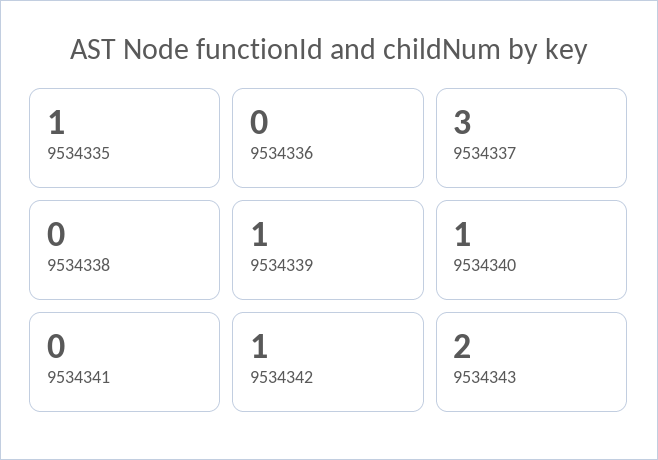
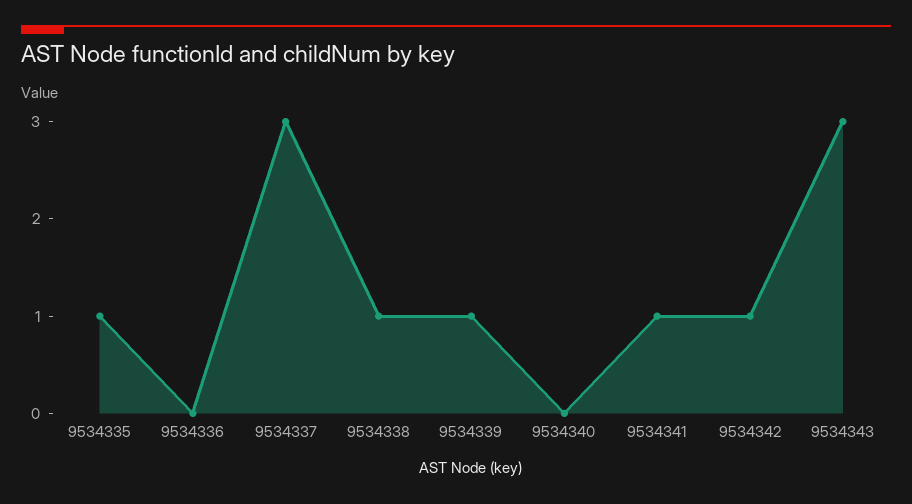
  {
    "9534335": 1,
    "9534336": 0,
    "9534337": 3,
-   "9534338": 0,
+   "9534338": 1,
    "9534339": 1,
-   "9534340": 1,
+   "9534340": 0,
-   "9534341": 0,
+   "9534341": 1,
    "9534342": 1,
-   "9534343": 2
+   "9534343": 3
  }

